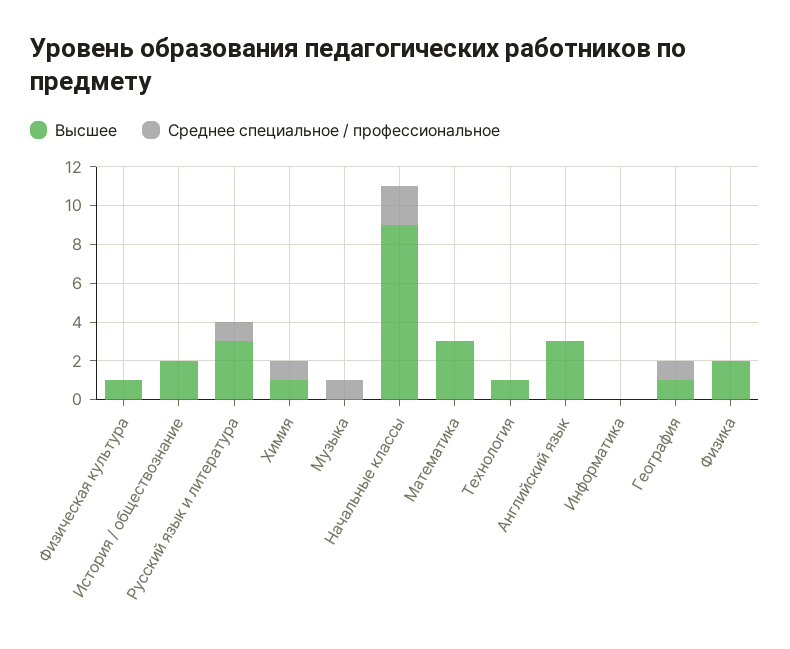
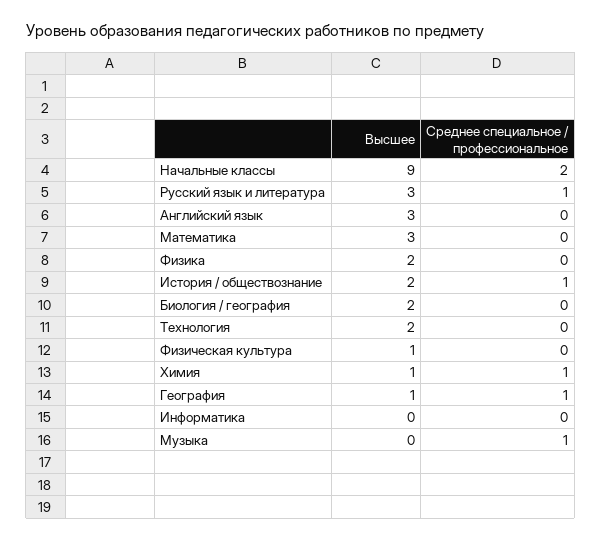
  {
    "Высшее": {
      "Физическая культура": 1,
      "История / обществознание": 2,
      "Русский язык и литература": 3,
      "Химия": 1,
      "Музыка": 0,
      "Начальные классы": 9,
      "Математика": 3,
-     "Технология": 1,
+     "Технология": 2,
      "Английский язык": 3,
      "Информатика": 0,
      "География": 1,
-     "Физика": 2
+     "Физика": 2,
+     "Биология / география": 2
    },
    "Среднее специальное / профессиональное": {
      "Физическая культура": 0,
-     "История / обществознание": 0,
+     "История / обществознание": 1,
      "Русский язык и литература": 1,
      "Химия": 1,
      "Музыка": 1,
      "Начальные классы": 2,
      "Математика": 0,
      "Технология": 0,
      "Английский язык": 0,
      "Информатика": 0,
      "География": 1,
-     "Физика": 0
+     "Физика": 0,
+     "Биология / география": 0
    }
  }

